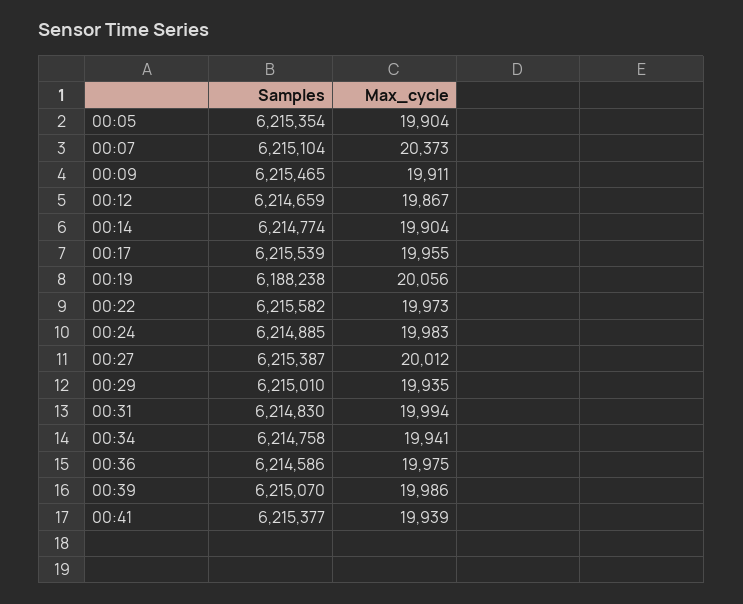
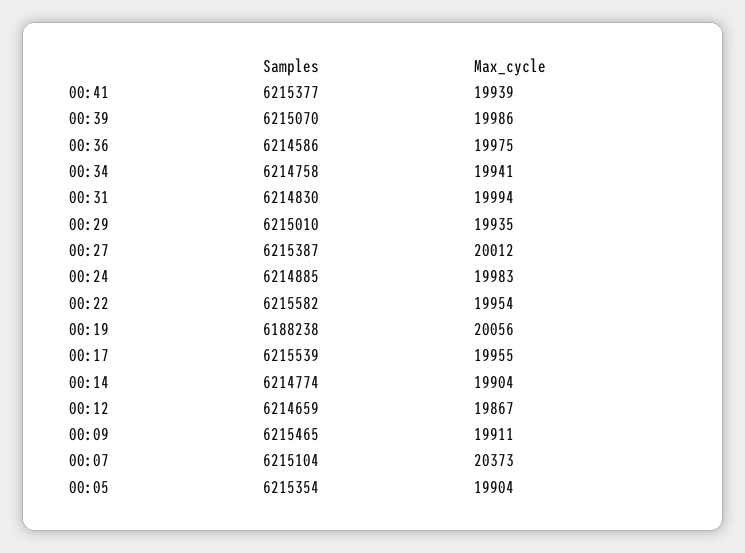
  {
    "Samples": {
      "00:05": 6215354,
      "00:07": 6215104,
      "00:09": 6215465,
      "00:12": 6214659,
      "00:14": 6214774,
      "00:17": 6215539,
      "00:19": 6188238,
      "00:22": 6215582,
      "00:24": 6214885,
      "00:27": 6215387,
      "00:29": 6215010,
      "00:31": 6214830,
      "00:34": 6214758,
      "00:36": 6214586,
      "00:39": 6215070,
      "00:41": 6215377
    },
    "Max_cycle": {
      "00:05": 19904,
      "00:07": 20373,
      "00:09": 19911,
      "00:12": 19867,
      "00:14": 19904,
      "00:17": 19955,
      "00:19": 20056,
-     "00:22": 19973,
+     "00:22": 19954,
      "00:24": 19983,
      "00:27": 20012,
      "00:29": 19935,
      "00:31": 19994,
      "00:34": 19941,
      "00:36": 19975,
      "00:39": 19986,
      "00:41": 19939
    }
  }

